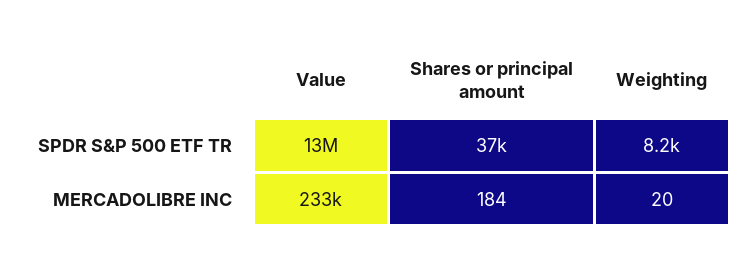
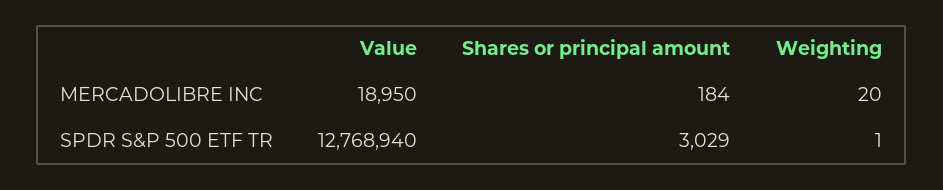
  {
    "Value": {
      "SPDR S&P 500 ETF TR": 12768940,
-     "MERCADOLIBRE INC": 233000
+     "MERCADOLIBRE INC": 18950
    },
    "Shares or principal amount": {
-     "SPDR S&P 500 ETF TR": 37000,
+     "SPDR S&P 500 ETF TR": 3029,
      "MERCADOLIBRE INC": 184
    },
    "Weighting": {
-     "SPDR S&P 500 ETF TR": 8200,
+     "SPDR S&P 500 ETF TR": 1,
      "MERCADOLIBRE INC": 20
    }
  }

